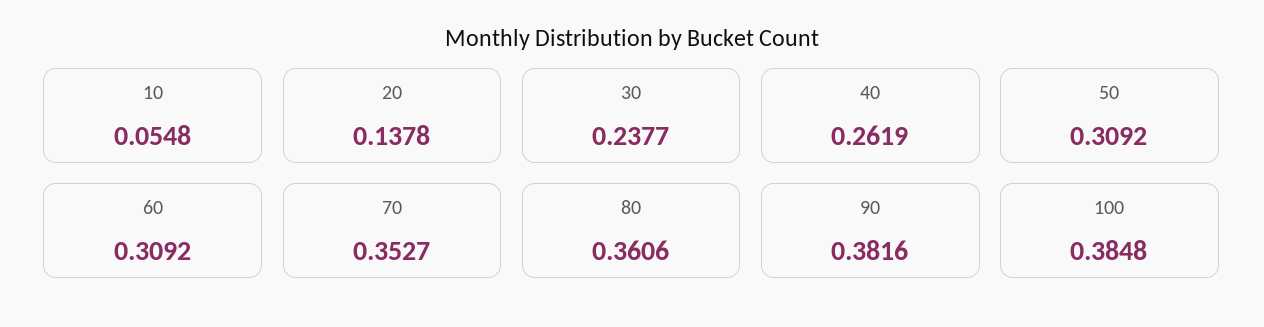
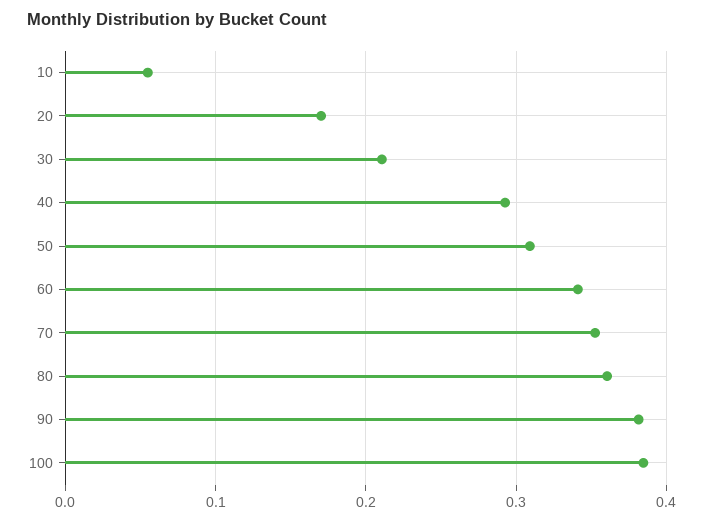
  {
    "10": 0.0548,
-   "20": 0.1378,
+   "20": 0.17,
-   "30": 0.2377,
+   "30": 0.21,
-   "40": 0.2619,
+   "40": 0.29,
    "50": 0.3092,
-   "60": 0.3092,
+   "60": 0.34,
    "70": 0.3527,
    "80": 0.3606,
    "90": 0.3816,
    "100": 0.3848
  }

